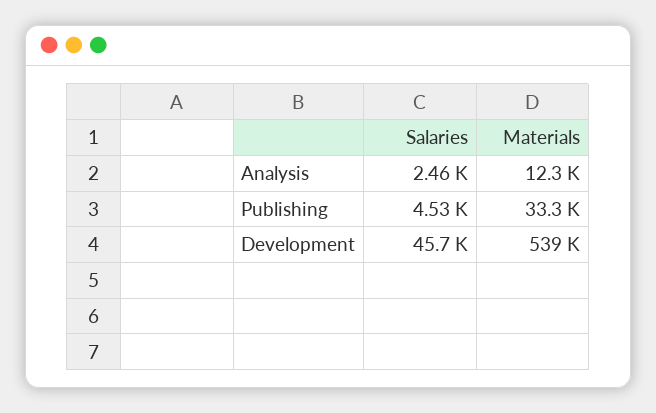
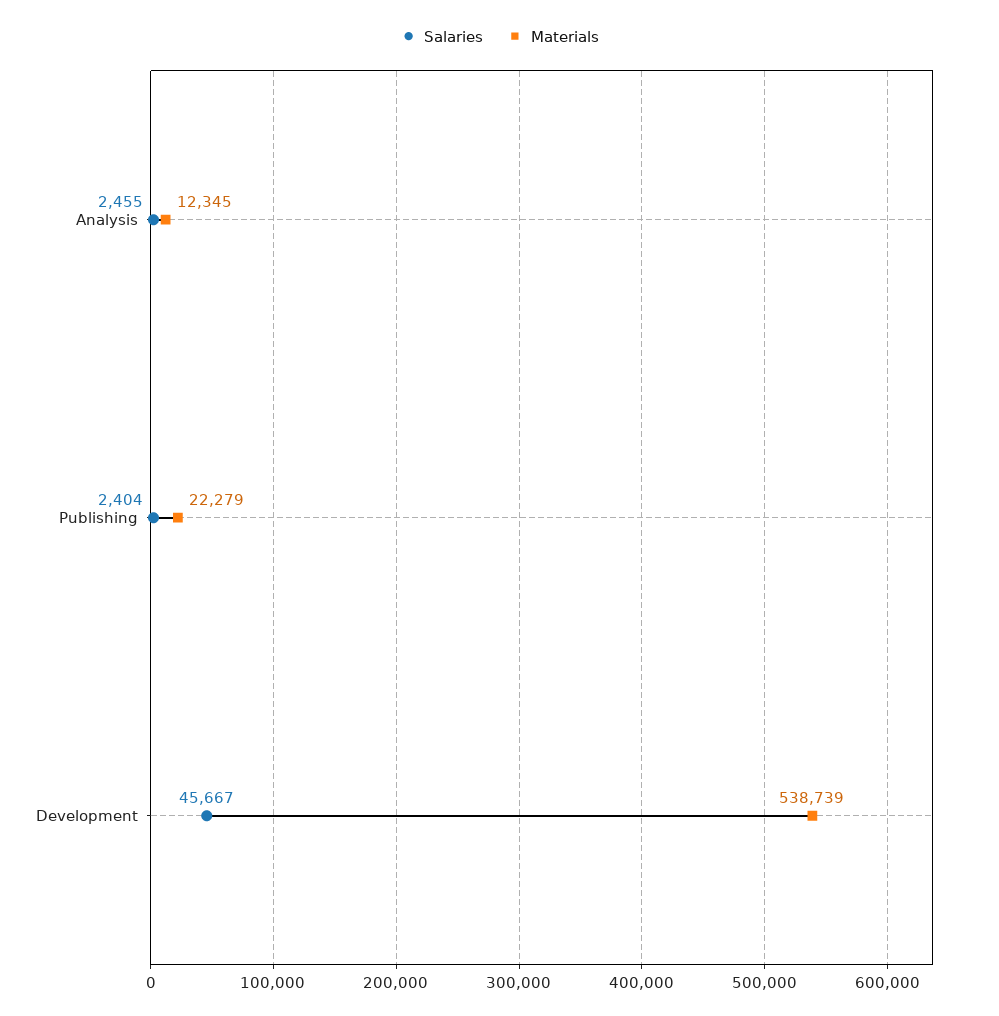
  {
    "Salaries": {
      "Analysis": 2455,
-     "Publishing": 4530,
+     "Publishing": 2404,
      "Development": 45667
    },
    "Materials": {
      "Analysis": 12345,
-     "Publishing": 33300,
+     "Publishing": 22279,
      "Development": 538739
    }
  }

